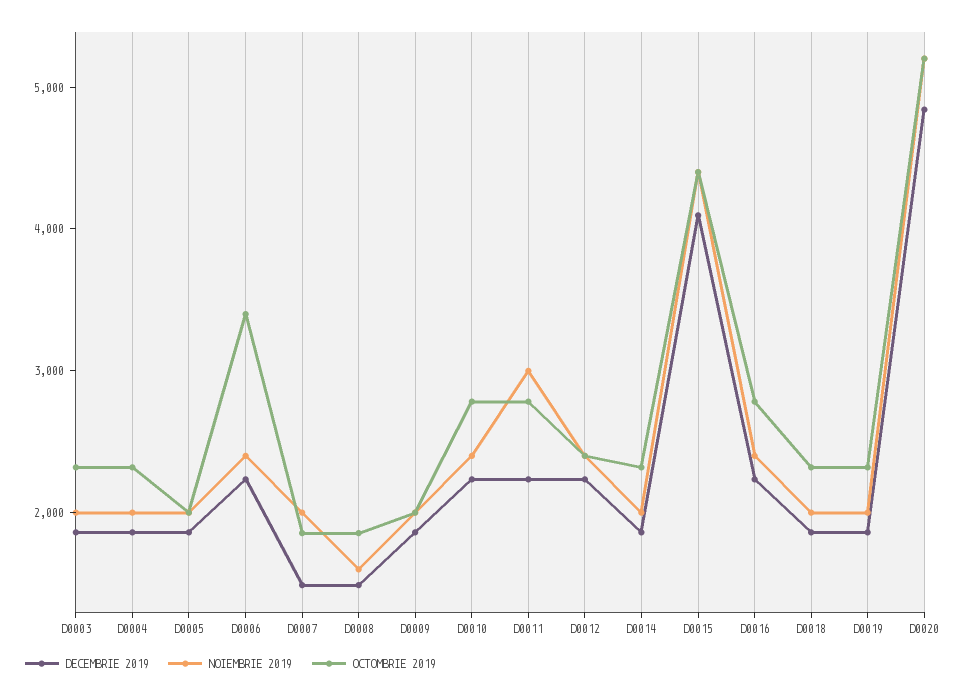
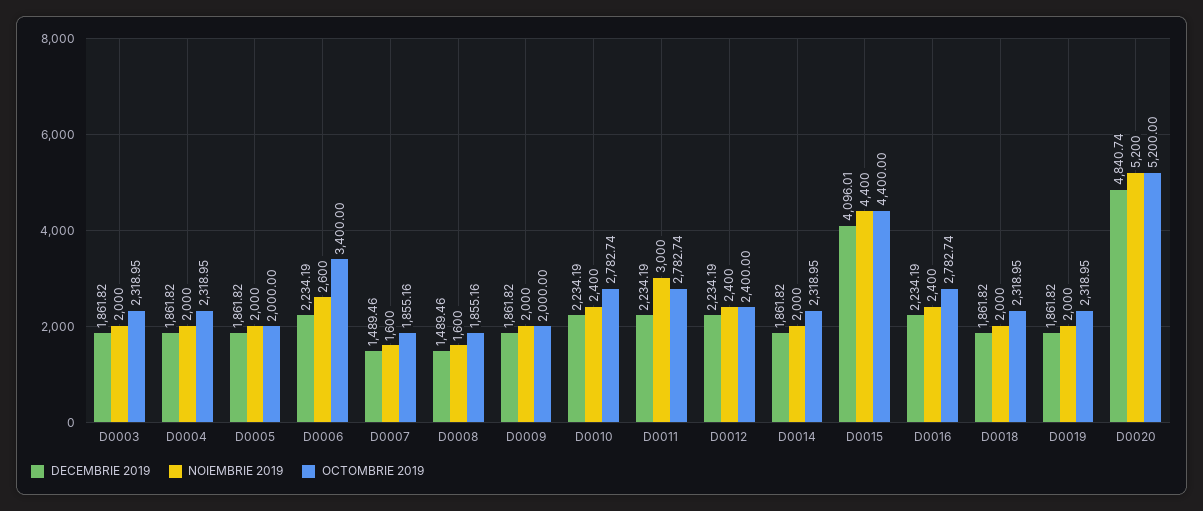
  {
    "DECEMBRIE 2019": {
      "D0003": 1861.82,
      "D0004": 1861.82,
      "D0005": 1861.82,
      "D0006": 2234.19,
      "D0007": 1489.46,
      "D0008": 1489.46,
      "D0009": 1861.82,
      "D0010": 2234.19,
      "D0011": 2234.19,
      "D0012": 2234.19,
      "D0014": 1861.82,
      "D0015": 4096.01,
      "D0016": 2234.19,
      "D0018": 1861.82,
      "D0019": 1861.82,
      "D0020": 4840.74
    },
    "NOIEMBRIE 2019": {
      "D0003": 2000,
      "D0004": 2000,
      "D0005": 2000,
-     "D0006": 2400,
+     "D0006": 2600,
-     "D0007": 2000,
+     "D0007": 1600,
      "D0008": 1600,
      "D0009": 2000,
      "D0010": 2400,
      "D0011": 3000,
      "D0012": 2400,
      "D0014": 2000,
      "D0015": 4400,
      "D0016": 2400,
      "D0018": 2000,
      "D0019": 2000,
      "D0020": 5200
    },
    "OCTOMBRIE 2019": {
      "D0003": 2318.95,
      "D0004": 2318.95,
      "D0005": 2000,
      "D0006": 3400,
      "D0007": 1855.16,
      "D0008": 1855.16,
      "D0009": 2000,
      "D0010": 2782.74,
      "D0011": 2782.74,
      "D0012": 2400,
      "D0014": 2318.95,
      "D0015": 4400,
      "D0016": 2782.74,
      "D0018": 2318.95,
      "D0019": 2318.95,
      "D0020": 5200
    }
  }

